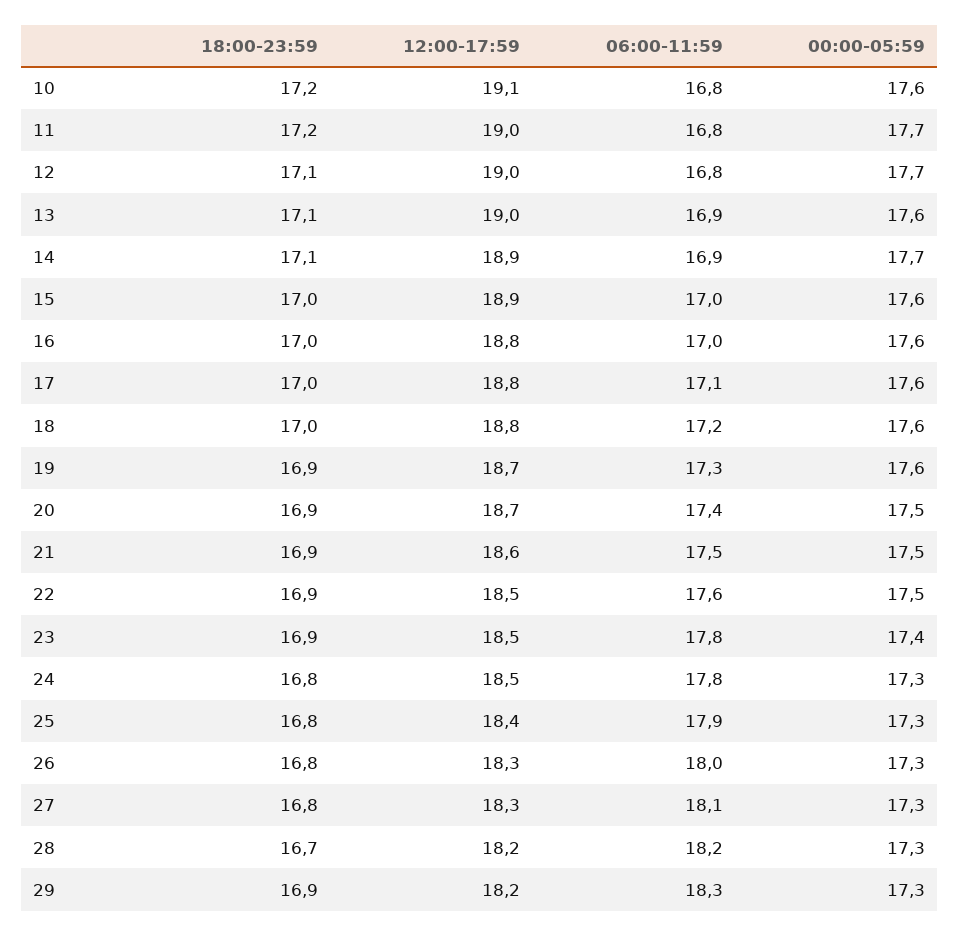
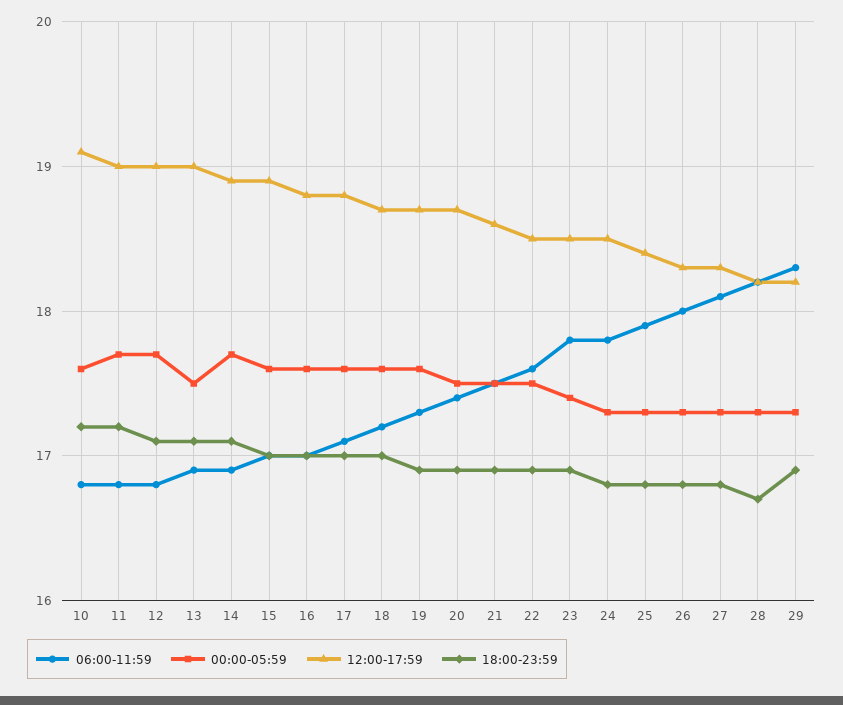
  {
    "18:00-23:59": {
      "10": 17.2,
      "11": 17.2,
      "12": 17.1,
      "13": 17.1,
      "14": 17.1,
      "15": 17,
      "16": 17,
      "17": 17,
      "18": 17,
      "19": 16.9,
      "20": 16.9,
      "21": 16.9,
      "22": 16.9,
      "23": 16.9,
      "24": 16.8,
      "25": 16.8,
      "26": 16.8,
      "27": 16.8,
      "28": 16.7,
      "29": 16.9
    },
    "12:00-17:59": {
      "10": 19.1,
      "11": 19,
      "12": 19,
      "13": 19,
      "14": 18.9,
      "15": 18.9,
      "16": 18.8,
      "17": 18.8,
-     "18": 18.8,
+     "18": 18.7,
      "19": 18.7,
      "20": 18.7,
      "21": 18.6,
      "22": 18.5,
      "23": 18.5,
      "24": 18.5,
      "25": 18.4,
      "26": 18.3,
      "27": 18.3,
      "28": 18.2,
      "29": 18.2
    },
    "06:00-11:59": {
      "10": 16.8,
      "11": 16.8,
      "12": 16.8,
      "13": 16.9,
      "14": 16.9,
      "15": 17,
      "16": 17,
      "17": 17.1,
      "18": 17.2,
      "19": 17.3,
      "20": 17.4,
      "21": 17.5,
      "22": 17.6,
      "23": 17.8,
      "24": 17.8,
      "25": 17.9,
      "26": 18,
      "27": 18.1,
      "28": 18.2,
      "29": 18.3
    },
    "00:00-05:59": {
      "10": 17.6,
      "11": 17.7,
      "12": 17.7,
-     "13": 17.6,
+     "13": 17.5,
      "14": 17.7,
      "15": 17.6,
      "16": 17.6,
      "17": 17.6,
      "18": 17.6,
      "19": 17.6,
      "20": 17.5,
      "21": 17.5,
      "22": 17.5,
      "23": 17.4,
      "24": 17.3,
      "25": 17.3,
      "26": 17.3,
      "27": 17.3,
      "28": 17.3,
      "29": 17.3
    }
  }

